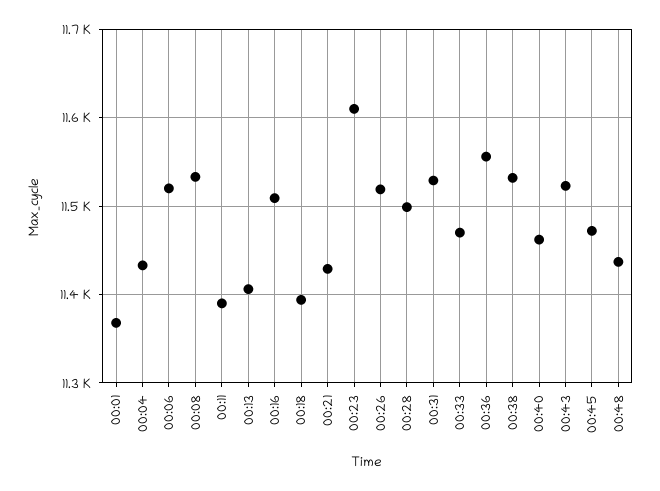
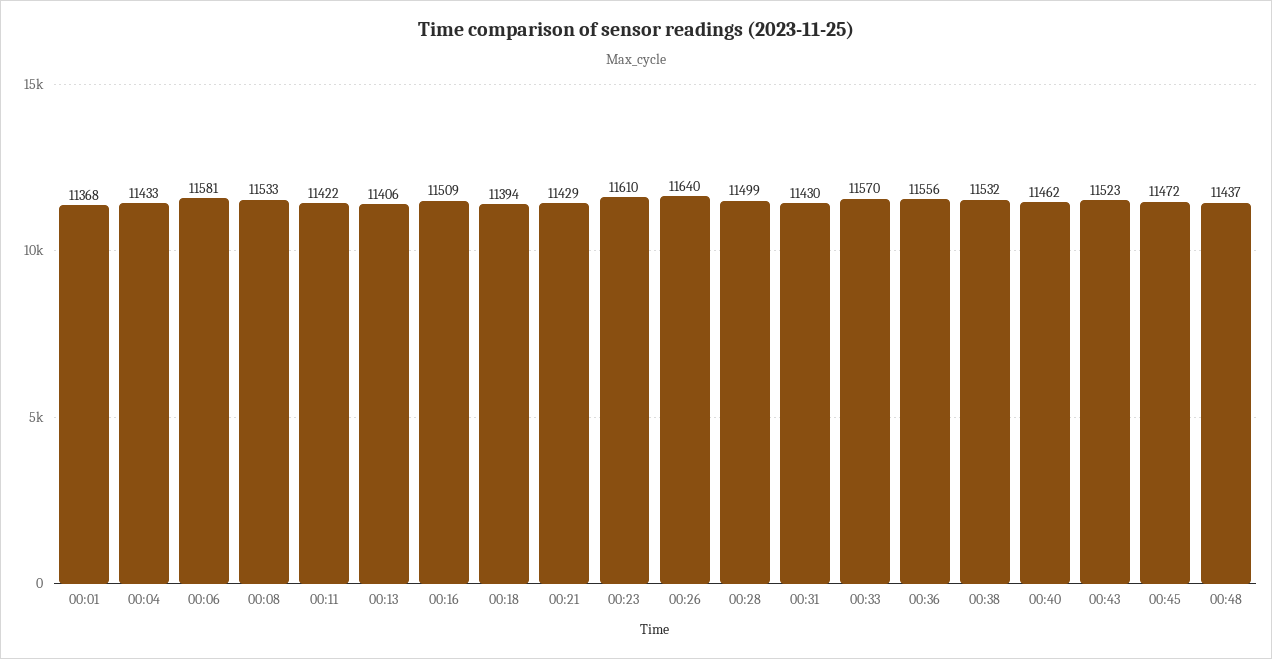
  {
    "00:01": 11368,
    "00:04": 11433,
-   "00:06": 11520,
+   "00:06": 11581,
    "00:08": 11533,
-   "00:11": 11390,
+   "00:11": 11422,
    "00:13": 11406,
    "00:16": 11509,
    "00:18": 11394,
    "00:21": 11429,
    "00:23": 11610,
-   "00:26": 11520,
+   "00:26": 11640,
    "00:28": 11499,
-   "00:31": 11530,
+   "00:31": 11430,
-   "00:33": 11470,
+   "00:33": 11570,
    "00:36": 11556,
    "00:38": 11532,
    "00:40": 11462,
    "00:43": 11523,
    "00:45": 11472,
    "00:48": 11437
  }

